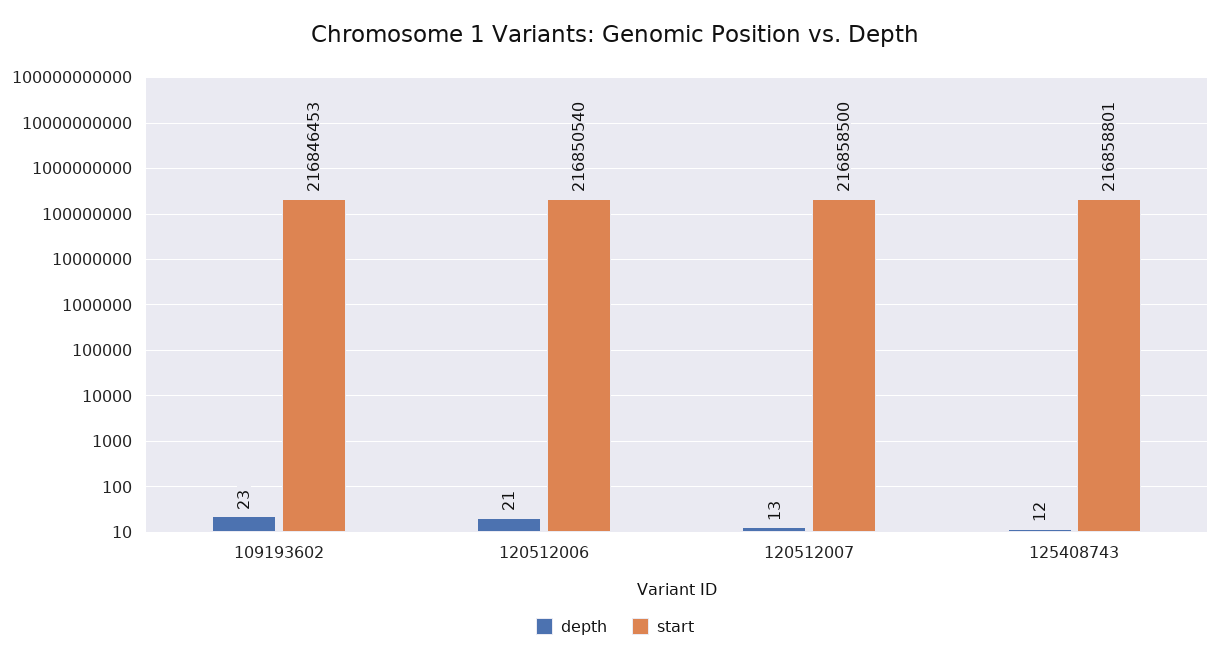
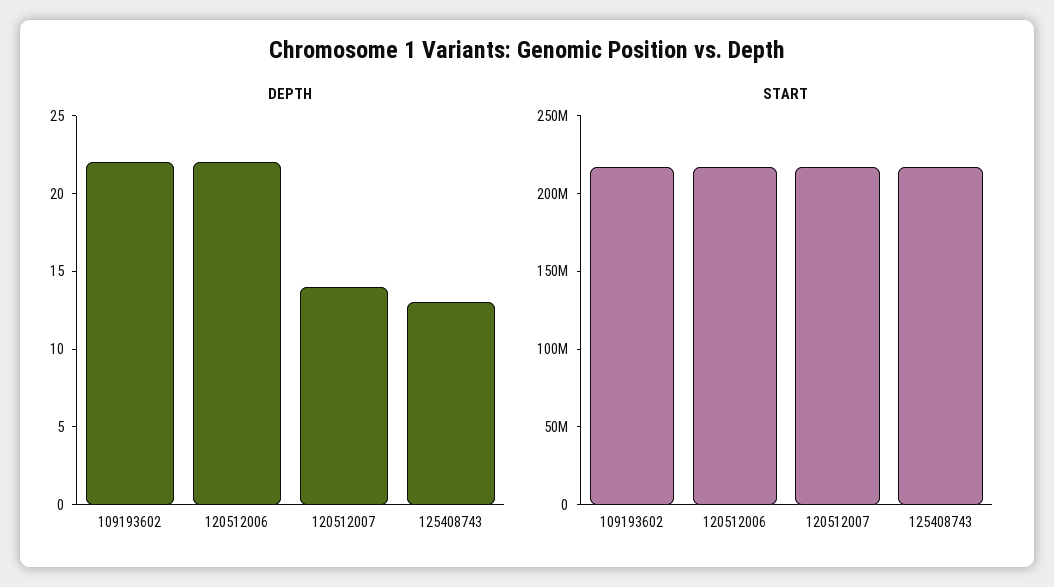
  {
    "depth": {
-     "109193602": 23,
+     "109193602": 22,
-     "120512006": 21,
+     "120512006": 22,
-     "120512007": 13,
+     "120512007": 14,
-     "125408743": 12
+     "125408743": 13
    },
    "start": {
      "109193602": 216846453,
      "120512006": 216850540,
      "120512007": 216858500,
      "125408743": 216858801
    }
  }

